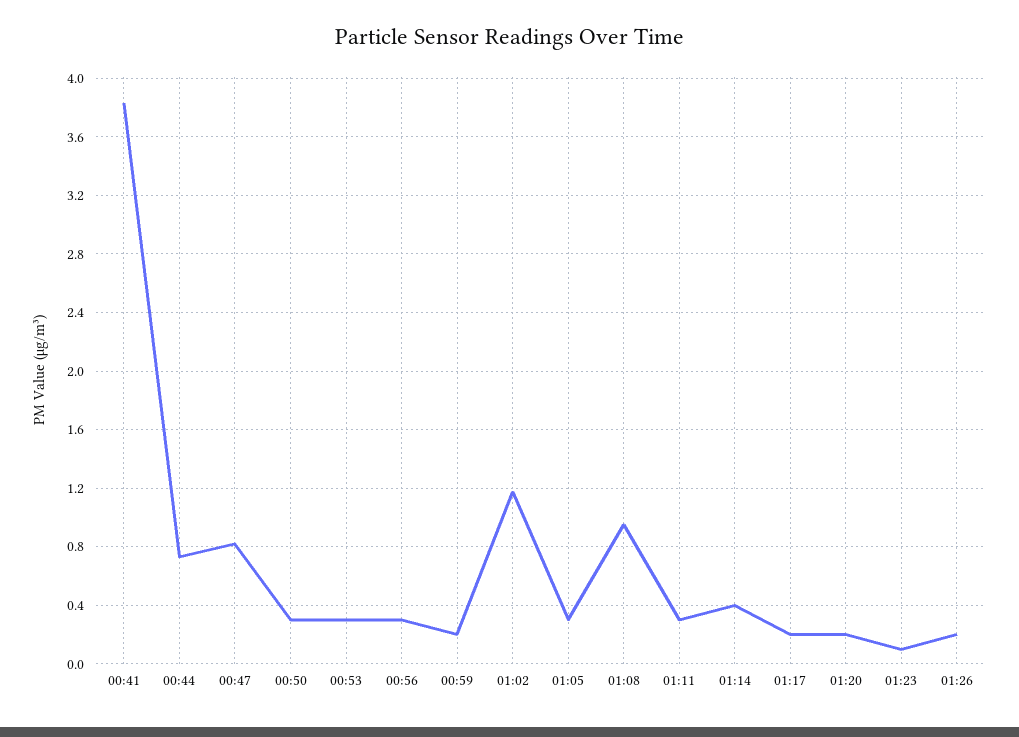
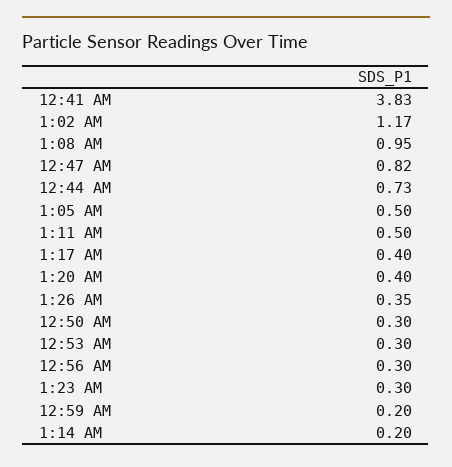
  {
    "00:41": 3.83,
    "00:44": 0.73,
    "00:47": 0.82,
    "00:50": 0.3,
    "00:53": 0.3,
    "00:56": 0.3,
    "00:59": 0.2,
    "01:02": 1.17,
-   "01:05": 0.3,
+   "01:05": 0.5,
    "01:08": 0.95,
-   "01:11": 0.3,
+   "01:11": 0.5,
-   "01:14": 0.4,
+   "01:14": 0.2,
-   "01:17": 0.2,
+   "01:17": 0.4,
-   "01:20": 0.2,
+   "01:20": 0.4,
-   "01:23": 0.1,
+   "01:23": 0.3,
-   "01:26": 0.2
+   "01:26": 0.35
  }

